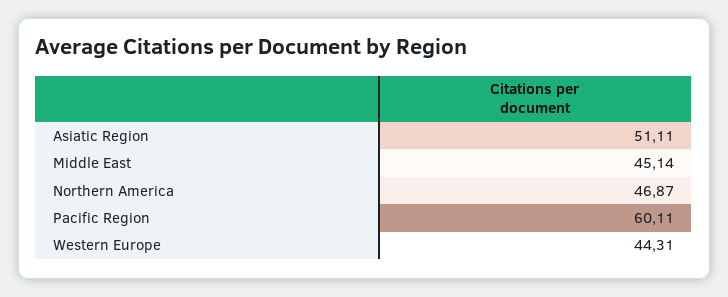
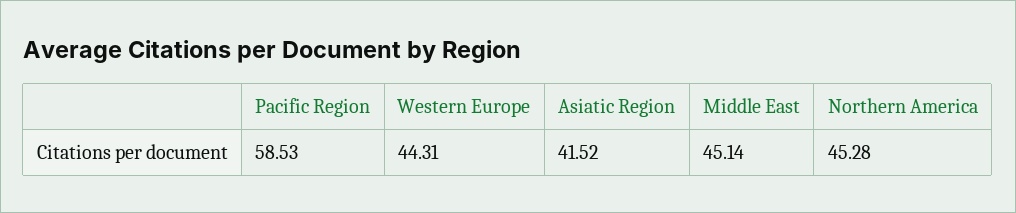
  {
-   "Asiatic Region": 51.11,
+   "Asiatic Region": 41.52,
    "Middle East": 45.14,
-   "Northern America": 46.87,
+   "Northern America": 45.28,
-   "Pacific Region": 60.11,
+   "Pacific Region": 58.53,
    "Western Europe": 44.31
  }

